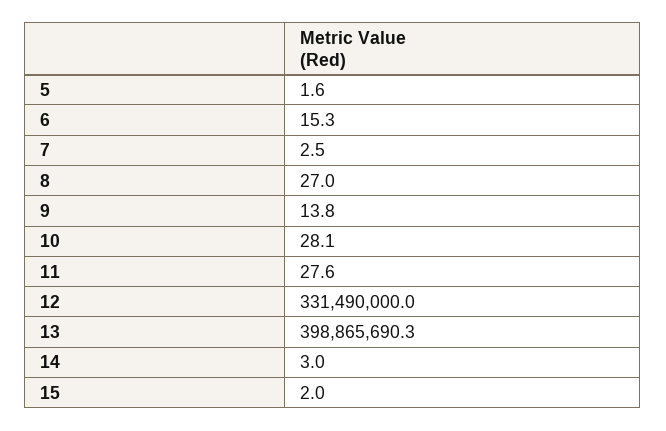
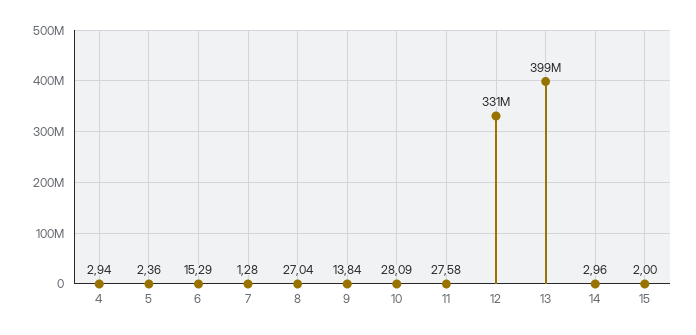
  {
-   "5": 1.6,
+   "5": 2.36,
    "6": 15.29,
-   "7": 2.5,
+   "7": 1.28,
    "8": 27.04,
    "9": 13.84,
    "10": 28.09,
    "11": 27.58,
    "12": 331490000,
    "13": 398865690.3,
    "14": 2.96,
-   "15": 2
+   "15": 2,
+   "4": 2.94
  }

